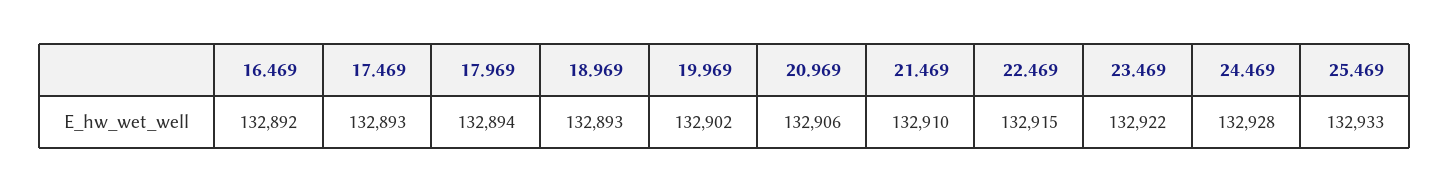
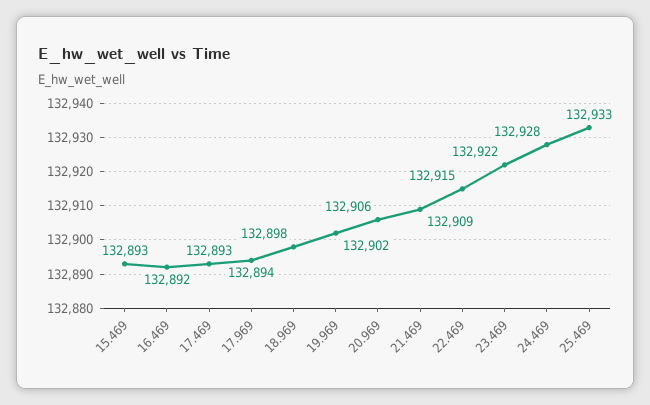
  {
    "16.469": 132892,
    "17.469": 132893,
    "17.969": 132894,
-   "18.969": 132893,
+   "18.969": 132898,
    "19.969": 132902,
    "20.969": 132906,
-   "21.469": 132910,
+   "21.469": 132909,
    "22.469": 132915,
    "23.469": 132922,
    "24.469": 132928,
-   "25.469": 132933
+   "25.469": 132933,
+   "15.469": 132893
  }

